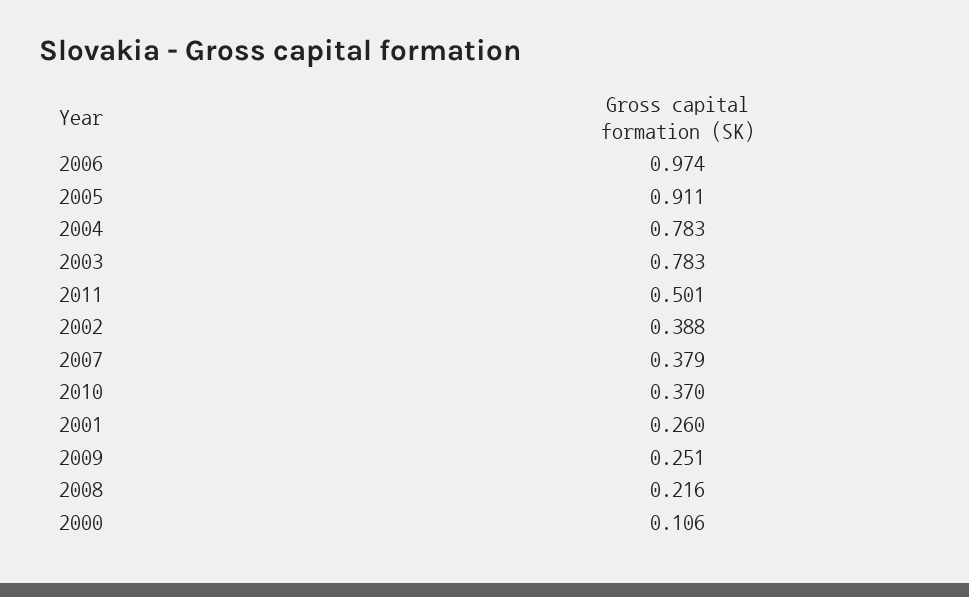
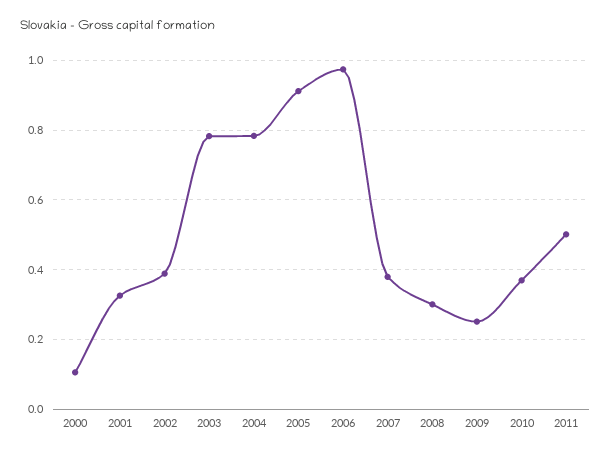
  {
    "2006": 0.974,
    "2005": 0.911,
    "2004": 0.783,
    "2003": 0.783,
    "2011": 0.501,
    "2002": 0.388,
    "2007": 0.379,
    "2010": 0.37,
-   "2001": 0.26,
+   "2001": 0.32,
    "2009": 0.251,
-   "2008": 0.216,
+   "2008": 0.3,
    "2000": 0.106
  }

